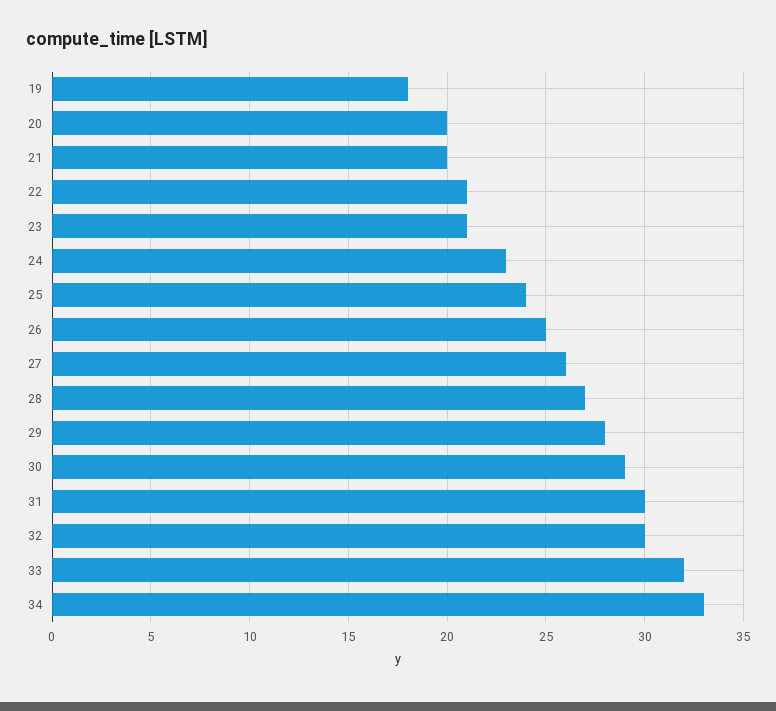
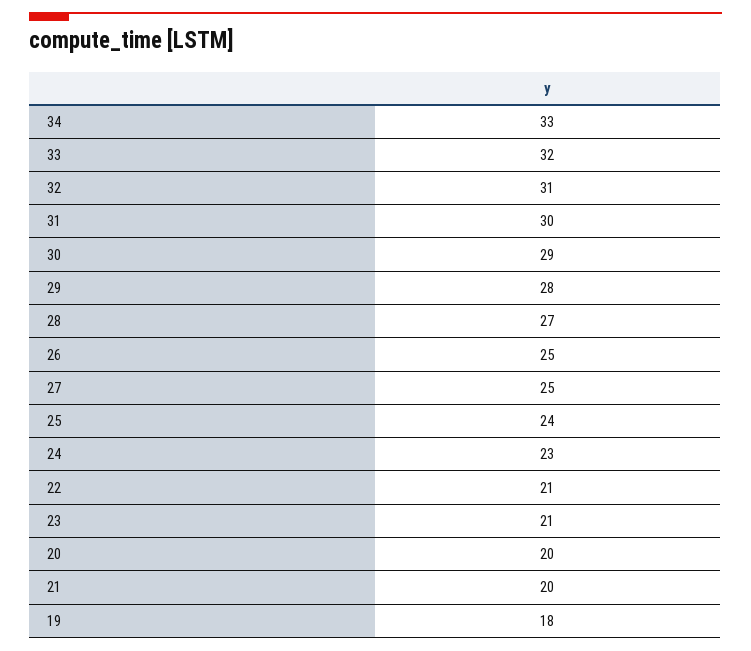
  {
    "19": 18,
    "20": 20,
    "21": 20,
    "22": 21,
    "23": 21,
    "24": 23,
    "25": 24,
    "26": 25,
-   "27": 26,
+   "27": 25,
    "28": 27,
    "29": 28,
    "30": 29,
    "31": 30,
-   "32": 30,
+   "32": 31,
    "33": 32,
    "34": 33
  }

